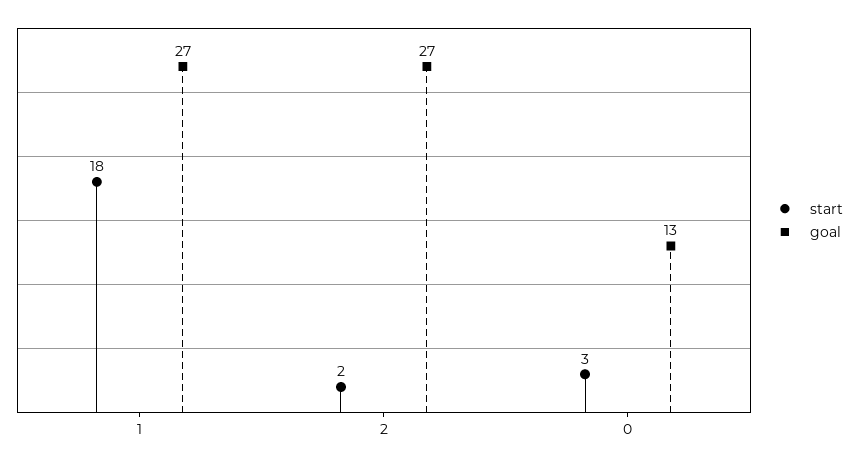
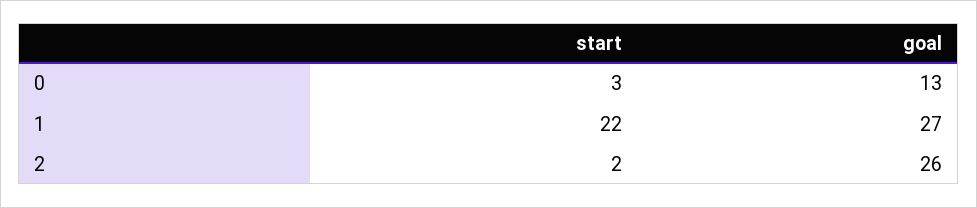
  {
    "start": {
-     "1": 18,
+     "1": 22,
      "2": 2,
      "0": 3
    },
    "goal": {
      "1": 27,
-     "2": 27,
+     "2": 26,
      "0": 13
    }
  }

